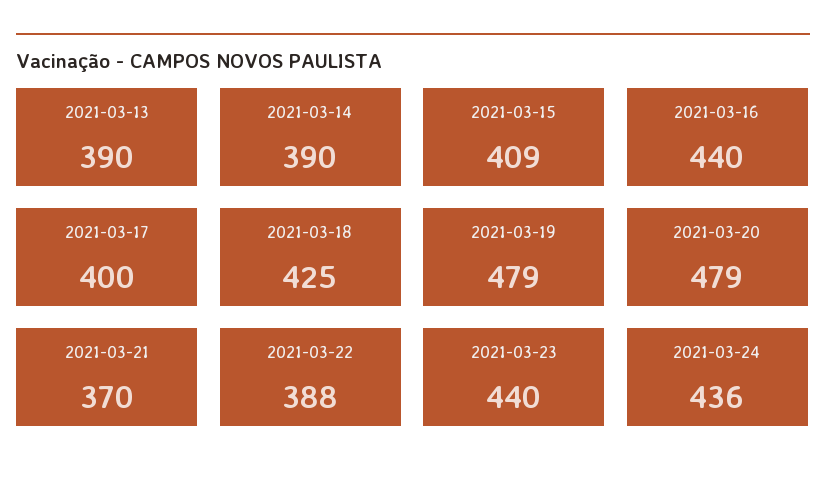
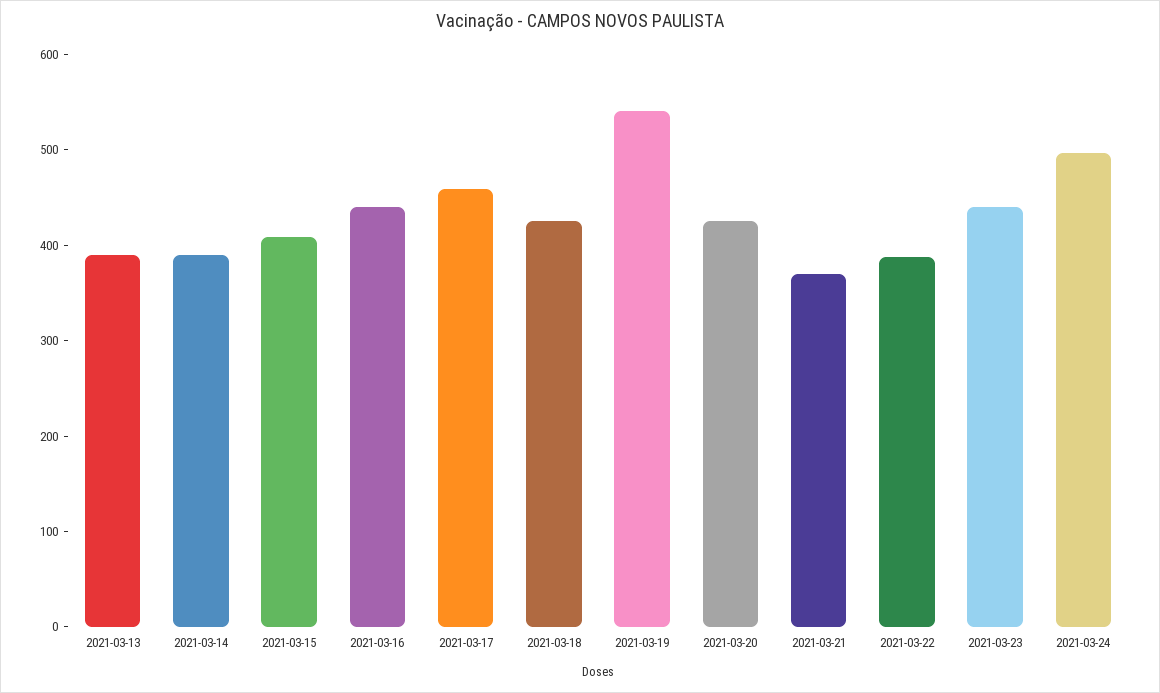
  {
    "2021-03-13": 390,
    "2021-03-14": 390,
    "2021-03-15": 409,
    "2021-03-16": 440,
-   "2021-03-17": 400,
+   "2021-03-17": 460,
    "2021-03-18": 425,
-   "2021-03-19": 479,
+   "2021-03-19": 540,
-   "2021-03-20": 479,
+   "2021-03-20": 420,
    "2021-03-21": 370,
    "2021-03-22": 388,
    "2021-03-23": 440,
-   "2021-03-24": 436
+   "2021-03-24": 500
  }

